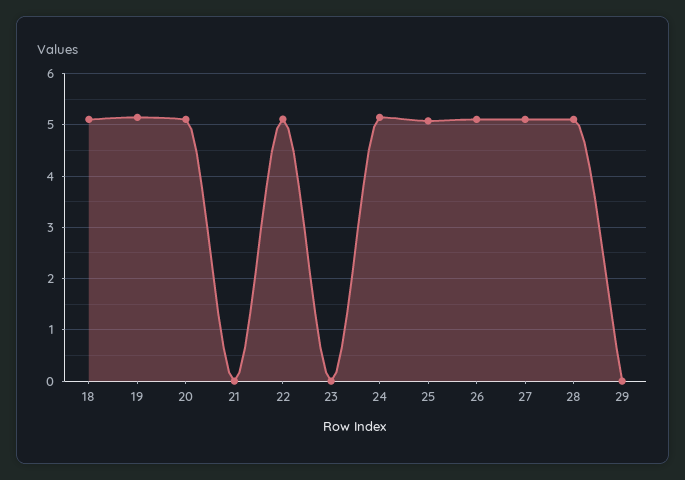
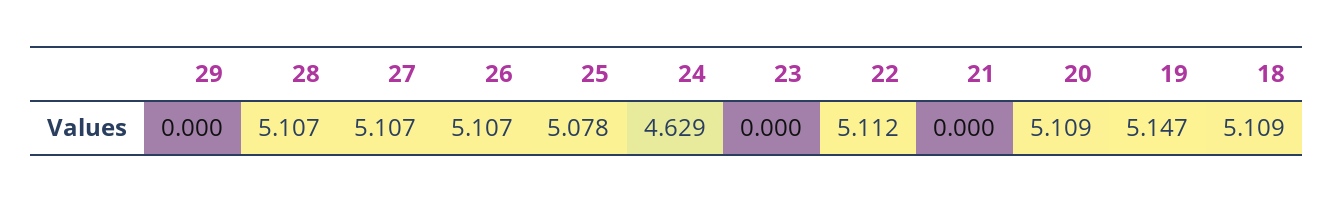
  {
    "18": 5.109,
    "19": 5.147,
    "20": 5.109,
    "21": 0,
    "22": 5.112,
    "23": 0,
-   "24": 5.2,
+   "24": 4.629,
    "25": 5.078,
    "26": 5.107,
    "27": 5.107,
    "28": 5.107,
    "29": 0
  }

